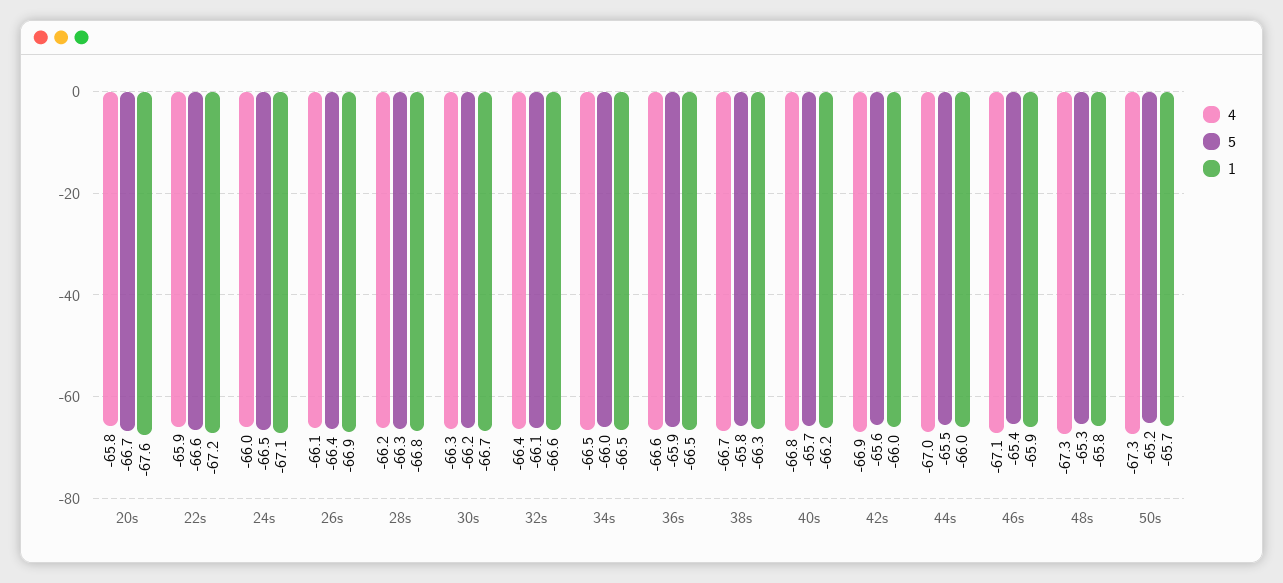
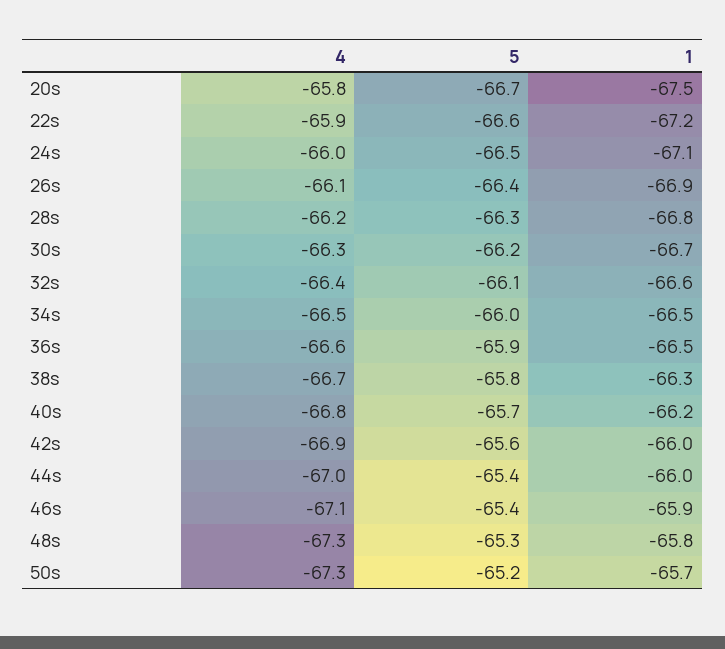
  {
    "4": {
      "20s": -65.8,
      "22s": -65.9,
      "24s": -66,
      "26s": -66.1,
      "28s": -66.2,
      "30s": -66.3,
      "32s": -66.4,
      "34s": -66.5,
      "36s": -66.6,
      "38s": -66.7,
      "40s": -66.8,
      "42s": -66.9,
      "44s": -67,
      "46s": -67.1,
      "48s": -67.3,
      "50s": -67.3
    },
    "5": {
      "20s": -66.7,
      "22s": -66.6,
      "24s": -66.5,
      "26s": -66.4,
      "28s": -66.3,
      "30s": -66.2,
      "32s": -66.1,
      "34s": -66,
      "36s": -65.9,
      "38s": -65.8,
      "40s": -65.7,
      "42s": -65.6,
-     "44s": -65.5,
+     "44s": -65.4,
      "46s": -65.4,
      "48s": -65.3,
      "50s": -65.2
    },
    "1": {
-     "20s": -67.6,
+     "20s": -67.5,
      "22s": -67.2,
      "24s": -67.1,
      "26s": -66.9,
      "28s": -66.8,
      "30s": -66.7,
      "32s": -66.6,
      "34s": -66.5,
      "36s": -66.5,
      "38s": -66.3,
      "40s": -66.2,
      "42s": -66,
      "44s": -66,
      "46s": -65.9,
      "48s": -65.8,
      "50s": -65.7
    }
  }

